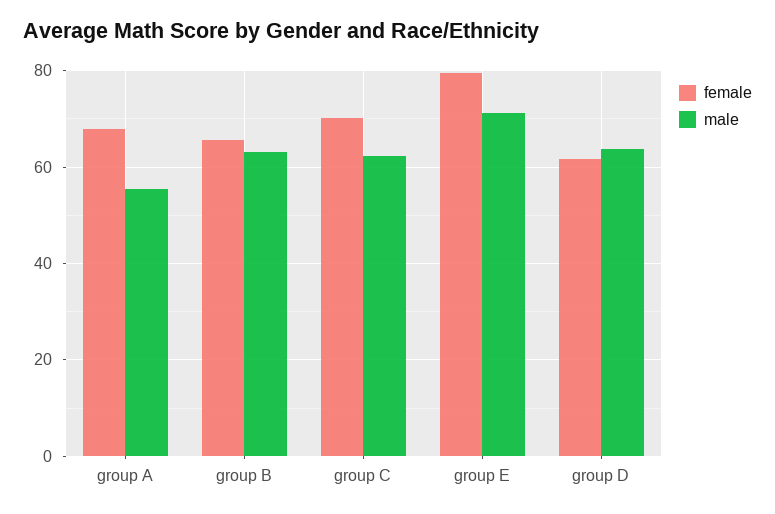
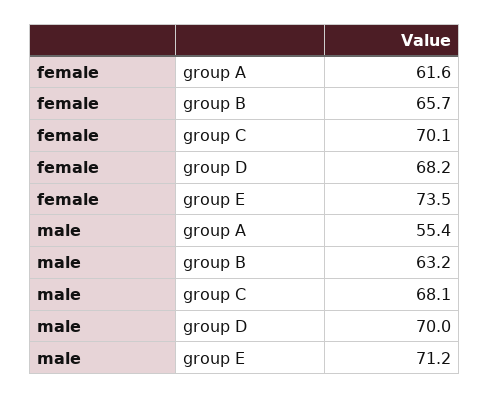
  {
    "female": {
-     "group A": 68,
+     "group A": 61.6,
      "group B": 65.7,
      "group C": 70.1,
-     "group E": 80,
+     "group E": 73.5,
-     "group D": 62
+     "group D": 68.2
    },
    "male": {
      "group A": 55.4,
      "group B": 63.2,
-     "group C": 62,
+     "group C": 68.1,
      "group E": 71.2,
-     "group D": 64
+     "group D": 70
    }
  }

